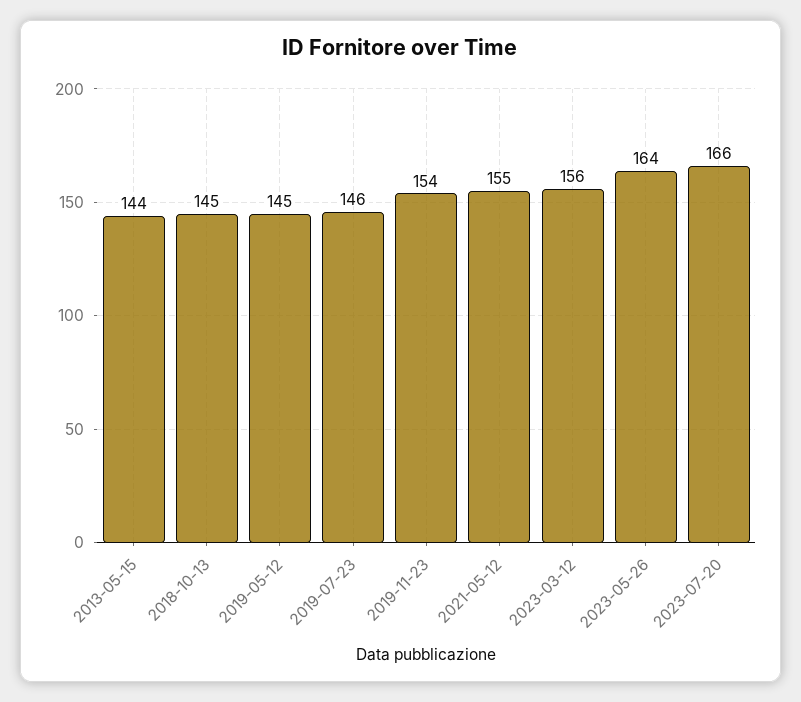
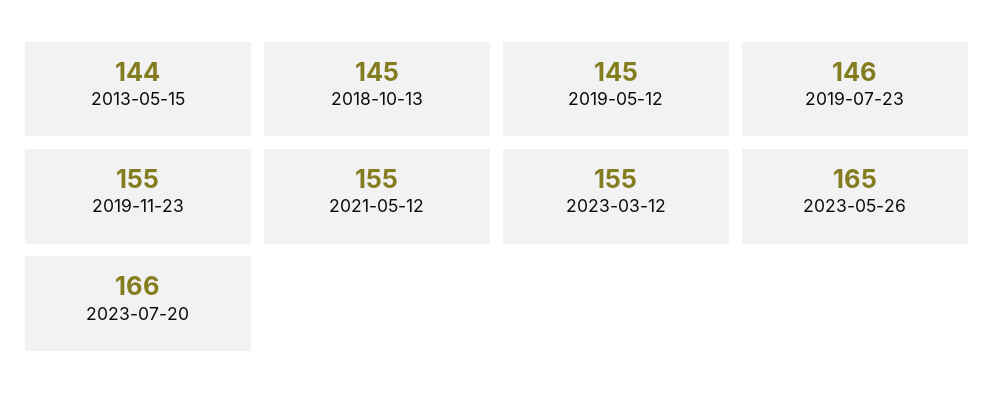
  {
    "2013-05-15": 144,
    "2018-10-13": 145,
    "2019-05-12": 145,
    "2019-07-23": 146,
-   "2019-11-23": 154,
+   "2019-11-23": 155,
    "2021-05-12": 155,
-   "2023-03-12": 156,
+   "2023-03-12": 155,
-   "2023-05-26": 164,
+   "2023-05-26": 165,
    "2023-07-20": 166
  }

